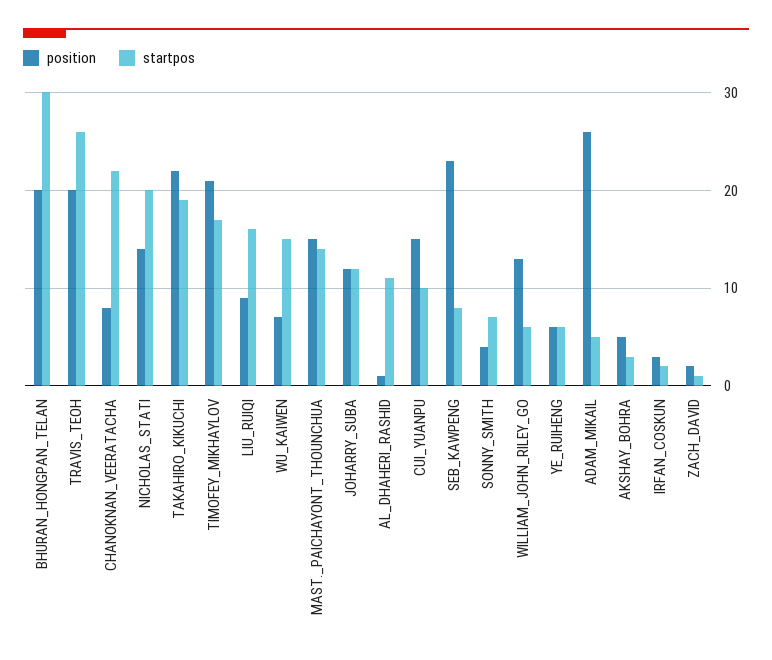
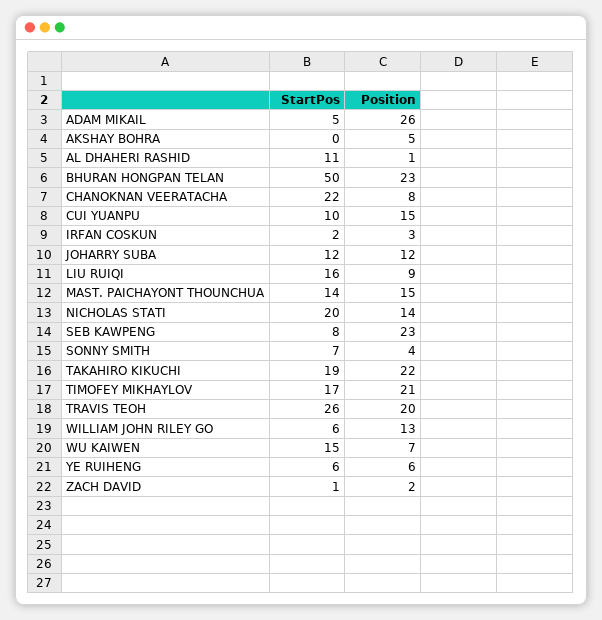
  {
    "position": {
-     "BHURAN_HONGPAN_TELAN": 20,
+     "BHURAN_HONGPAN_TELAN": 23,
      "TRAVIS_TEOH": 20,
      "CHANOKNAN_VEERATACHA": 8,
      "NICHOLAS_STATI": 14,
      "TAKAHIRO_KIKUCHI": 22,
      "TIMOFEY_MIKHAYLOV": 21,
      "LIU_RUIQI": 9,
      "WU_KAIWEN": 7,
      "MAST._PAICHAYONT_THOUNCHUA": 15,
      "JOHARRY_SUBA": 12,
      "AL_DHAHERI_RASHID": 1,
      "CUI_YUANPU": 15,
      "SEB_KAWPENG": 23,
      "SONNY_SMITH": 4,
      "WILLIAM_JOHN_RILEY_GO": 13,
      "YE_RUIHENG": 6,
      "ADAM_MIKAIL": 26,
      "AKSHAY_BOHRA": 5,
      "IRFAN_COSKUN": 3,
      "ZACH_DAVID": 2
    },
    "startpos": {
-     "BHURAN_HONGPAN_TELAN": 30,
+     "BHURAN_HONGPAN_TELAN": 50,
      "TRAVIS_TEOH": 26,
      "CHANOKNAN_VEERATACHA": 22,
      "NICHOLAS_STATI": 20,
      "TAKAHIRO_KIKUCHI": 19,
      "TIMOFEY_MIKHAYLOV": 17,
      "LIU_RUIQI": 16,
      "WU_KAIWEN": 15,
      "MAST._PAICHAYONT_THOUNCHUA": 14,
      "JOHARRY_SUBA": 12,
      "AL_DHAHERI_RASHID": 11,
      "CUI_YUANPU": 10,
      "SEB_KAWPENG": 8,
      "SONNY_SMITH": 7,
      "WILLIAM_JOHN_RILEY_GO": 6,
      "YE_RUIHENG": 6,
      "ADAM_MIKAIL": 5,
-     "AKSHAY_BOHRA": 3,
+     "AKSHAY_BOHRA": 0,
      "IRFAN_COSKUN": 2,
      "ZACH_DAVID": 1
    }
  }

